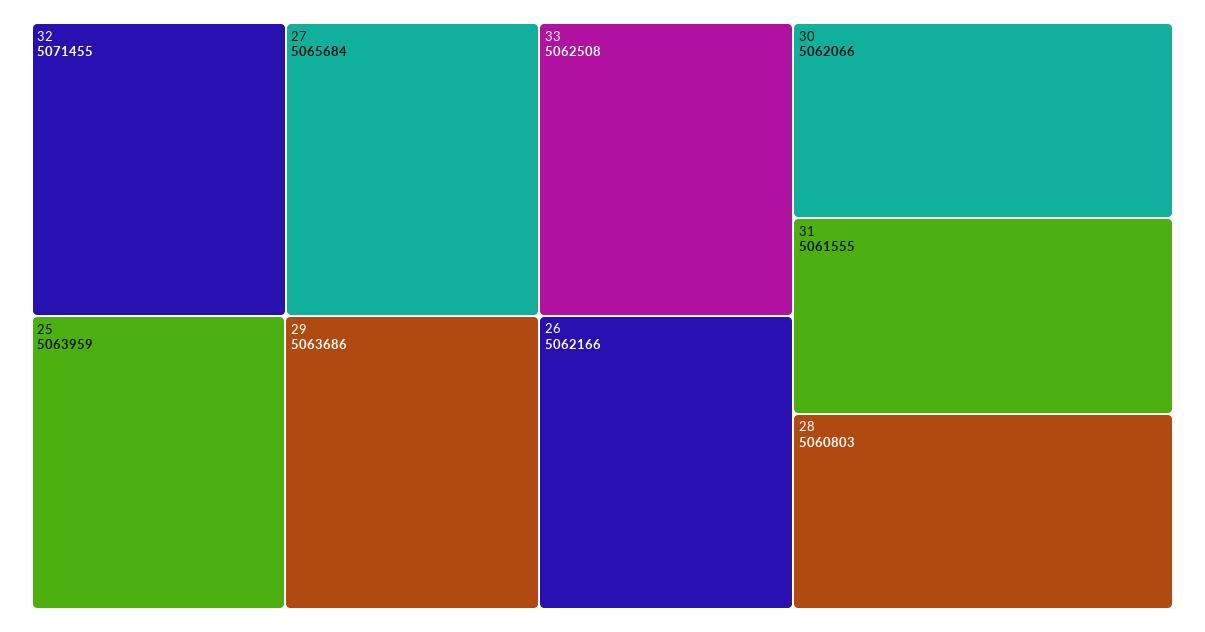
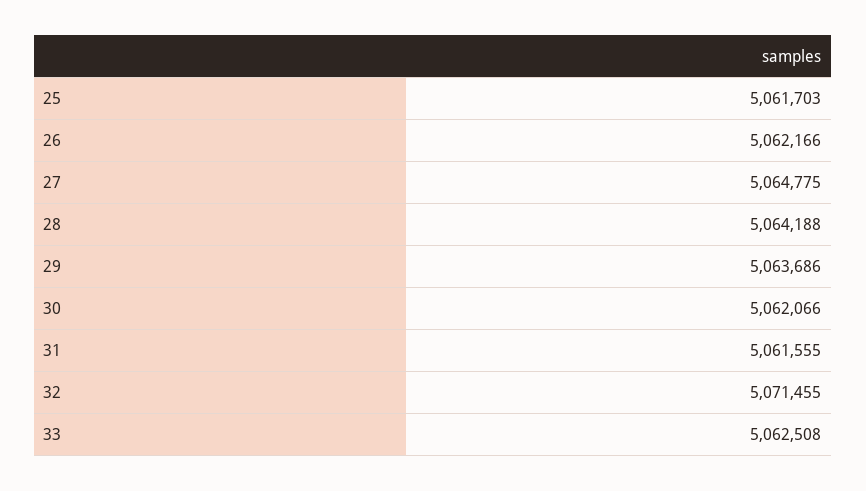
  {
    "32": 5071455,
-   "27": 5065684,
+   "27": 5064775,
-   "25": 5063959,
+   "25": 5061703,
    "29": 5063686,
    "33": 5062508,
    "26": 5062166,
    "30": 5062066,
    "31": 5061555,
-   "28": 5060803
+   "28": 5064188
  }

